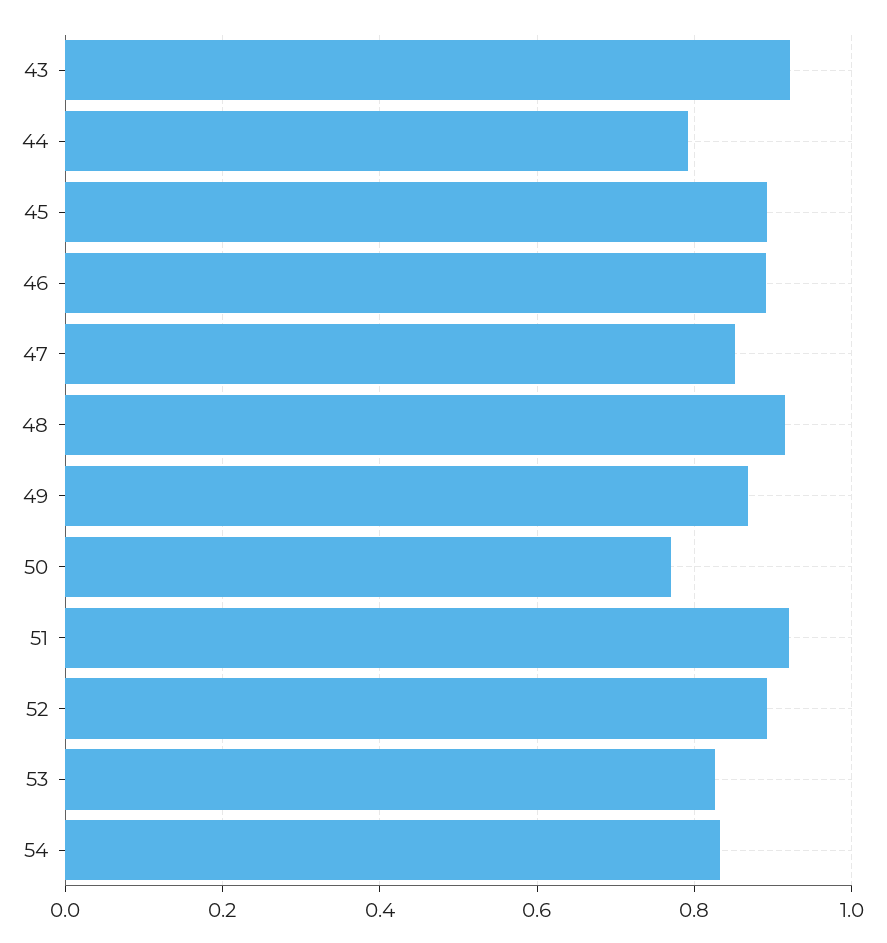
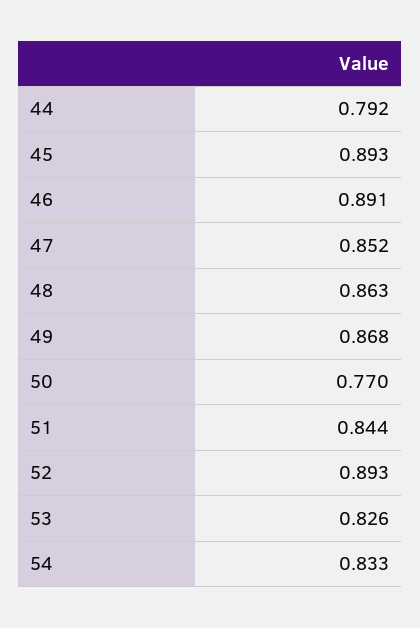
  {
-   "43": 0.92,
    "44": 0.792,
    "45": 0.893,
    "46": 0.891,
    "47": 0.852,
-   "48": 0.92,
+   "48": 0.863,
    "49": 0.868,
    "50": 0.77,
-   "51": 0.92,
+   "51": 0.844,
    "52": 0.893,
    "53": 0.826,
    "54": 0.833
  }

